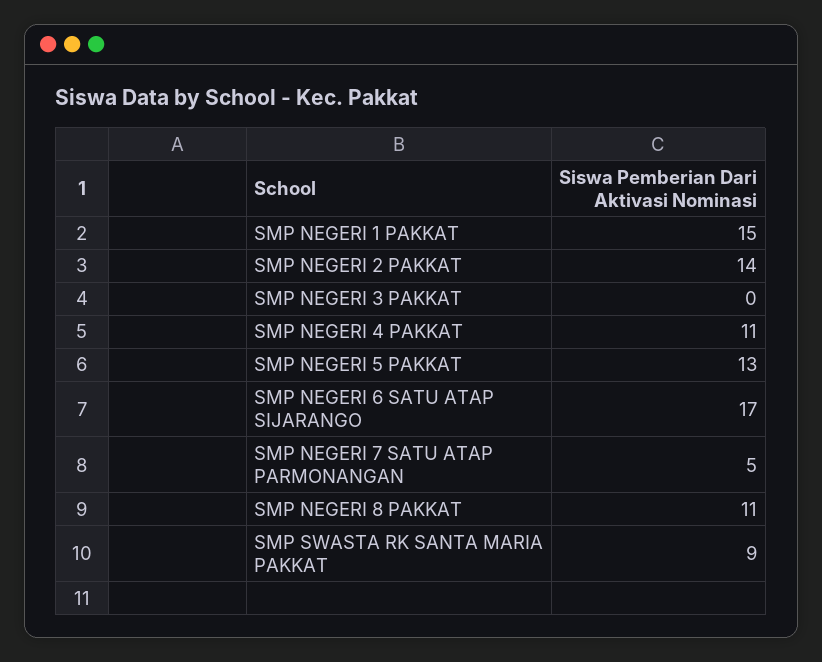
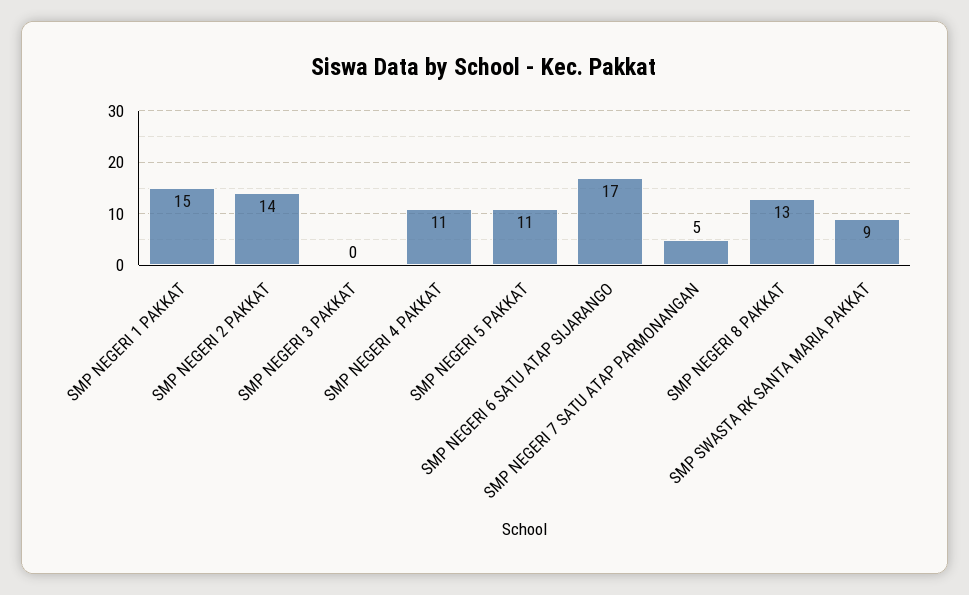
  {
    "SMP NEGERI 1 PAKKAT": 15,
    "SMP NEGERI 2 PAKKAT": 14,
    "SMP NEGERI 3 PAKKAT": 0,
    "SMP NEGERI 4 PAKKAT": 11,
-   "SMP NEGERI 5 PAKKAT": 13,
+   "SMP NEGERI 5 PAKKAT": 11,
    "SMP NEGERI 6 SATU ATAP SIJARANGO": 17,
    "SMP NEGERI 7 SATU ATAP PARMONANGAN": 5,
-   "SMP NEGERI 8 PAKKAT": 11,
+   "SMP NEGERI 8 PAKKAT": 13,
    "SMP SWASTA RK SANTA MARIA PAKKAT": 9
  }

